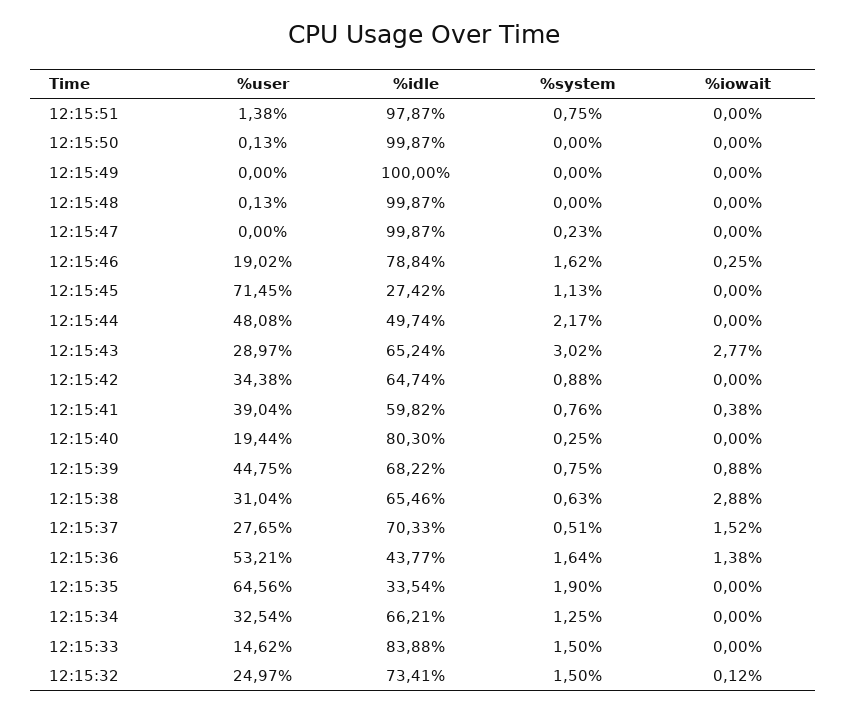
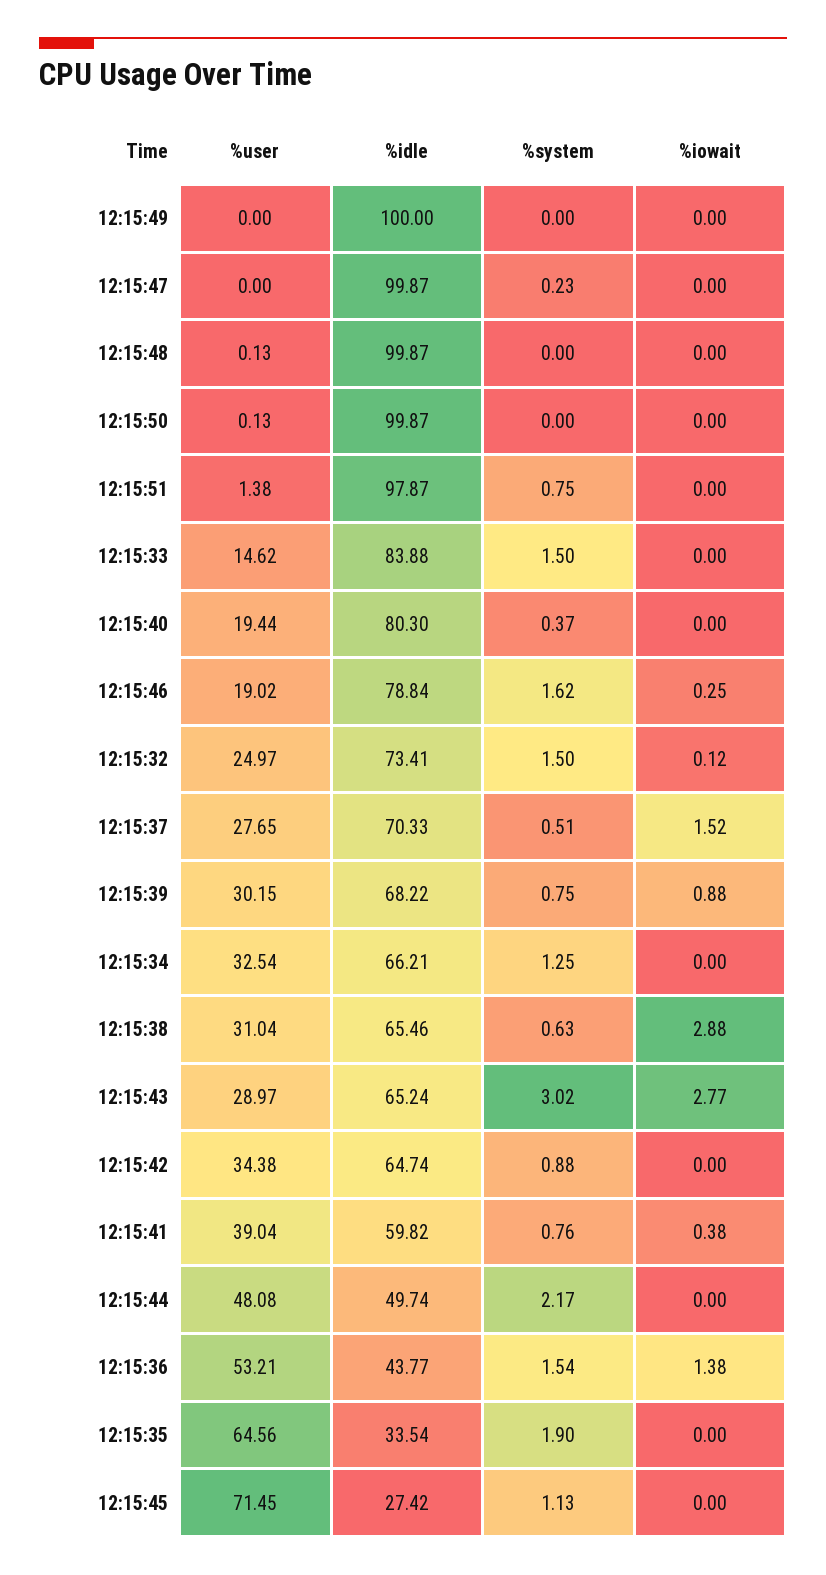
  {
    "%user": {
      "12:15:51": 1.38,
      "12:15:50": 0.13,
      "12:15:49": 0,
      "12:15:48": 0.13,
      "12:15:47": 0,
      "12:15:46": 19.02,
      "12:15:45": 71.45,
      "12:15:44": 48.08,
      "12:15:43": 28.97,
      "12:15:42": 34.38,
      "12:15:41": 39.04,
      "12:15:40": 19.44,
-     "12:15:39": 44.75,
+     "12:15:39": 30.15,
      "12:15:38": 31.04,
      "12:15:37": 27.65,
      "12:15:36": 53.21,
      "12:15:35": 64.56,
      "12:15:34": 32.54,
      "12:15:33": 14.62,
      "12:15:32": 24.97
    },
    "%idle": {
      "12:15:51": 97.87,
      "12:15:50": 99.87,
      "12:15:49": 100,
      "12:15:48": 99.87,
      "12:15:47": 99.87,
      "12:15:46": 78.84,
      "12:15:45": 27.42,
      "12:15:44": 49.74,
      "12:15:43": 65.24,
      "12:15:42": 64.74,
      "12:15:41": 59.82,
      "12:15:40": 80.3,
      "12:15:39": 68.22,
      "12:15:38": 65.46,
      "12:15:37": 70.33,
      "12:15:36": 43.77,
      "12:15:35": 33.54,
      "12:15:34": 66.21,
      "12:15:33": 83.88,
      "12:15:32": 73.41
    },
    "%system": {
      "12:15:51": 0.75,
      "12:15:50": 0,
      "12:15:49": 0,
      "12:15:48": 0,
      "12:15:47": 0.23,
      "12:15:46": 1.62,
      "12:15:45": 1.13,
      "12:15:44": 2.17,
      "12:15:43": 3.02,
      "12:15:42": 0.88,
      "12:15:41": 0.76,
-     "12:15:40": 0.25,
+     "12:15:40": 0.37,
      "12:15:39": 0.75,
      "12:15:38": 0.63,
      "12:15:37": 0.51,
-     "12:15:36": 1.64,
+     "12:15:36": 1.54,
      "12:15:35": 1.9,
      "12:15:34": 1.25,
      "12:15:33": 1.5,
      "12:15:32": 1.5
    },
    "%iowait": {
      "12:15:51": 0,
      "12:15:50": 0,
      "12:15:49": 0,
      "12:15:48": 0,
      "12:15:47": 0,
      "12:15:46": 0.25,
      "12:15:45": 0,
      "12:15:44": 0,
      "12:15:43": 2.77,
      "12:15:42": 0,
      "12:15:41": 0.38,
      "12:15:40": 0,
      "12:15:39": 0.88,
      "12:15:38": 2.88,
      "12:15:37": 1.52,
      "12:15:36": 1.38,
      "12:15:35": 0,
      "12:15:34": 0,
      "12:15:33": 0,
      "12:15:32": 0.12
    }
  }

